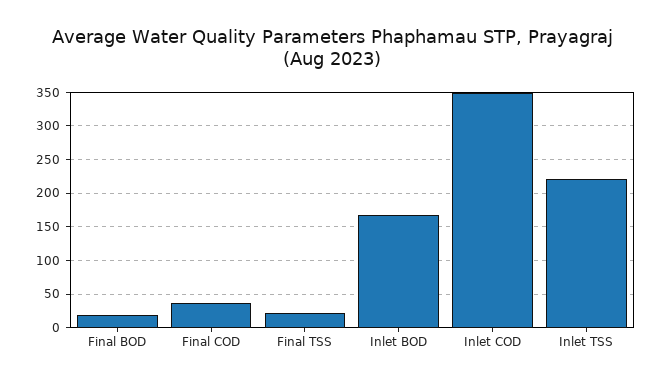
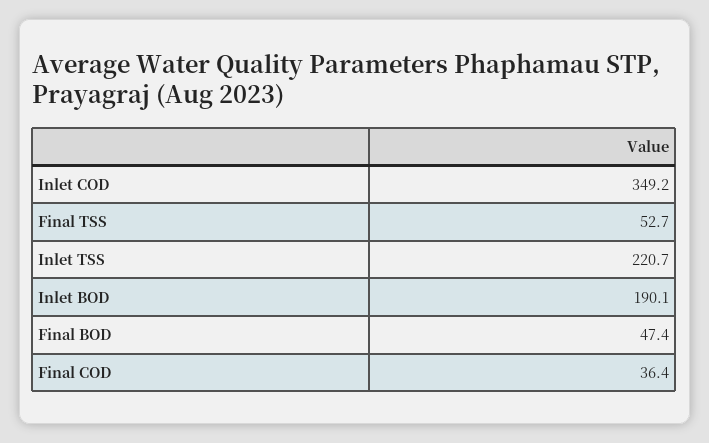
  {
-   "Final BOD": 20,
+   "Final BOD": 47.4,
    "Final COD": 36.4,
-   "Final TSS": 20,
+   "Final TSS": 52.7,
-   "Inlet BOD": 170,
+   "Inlet BOD": 190.1,
    "Inlet COD": 349.2,
    "Inlet TSS": 220.7
  }

